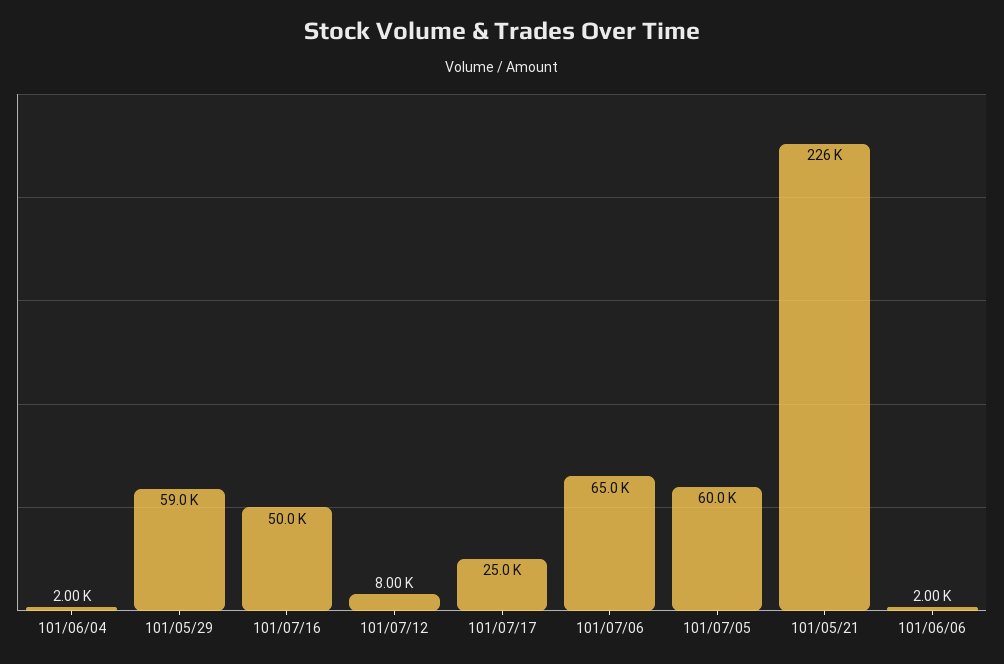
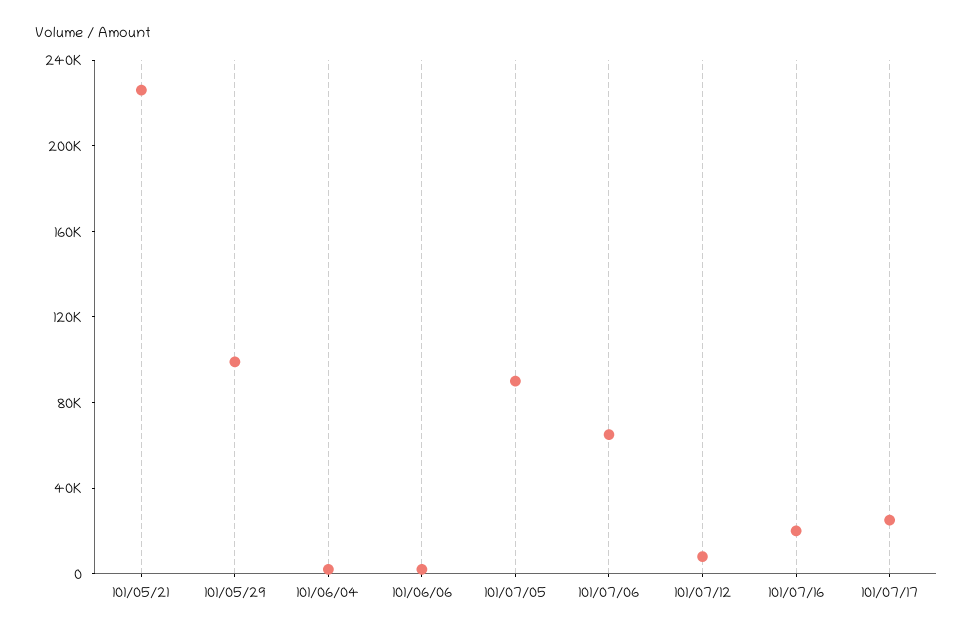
  {
    "101/06/04": 2000,
-   "101/05/29": 59000,
+   "101/05/29": 100000,
-   "101/07/16": 50000,
+   "101/07/16": 20000,
    "101/07/12": 8000,
    "101/07/17": 25000,
    "101/07/06": 65000,
-   "101/07/05": 60000,
+   "101/07/05": 90000,
    "101/05/21": 226000,
    "101/06/06": 2000
  }

